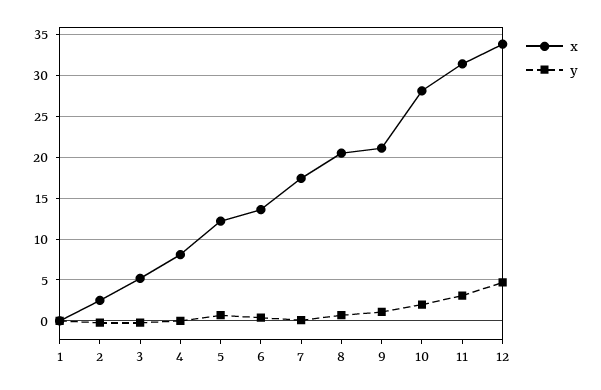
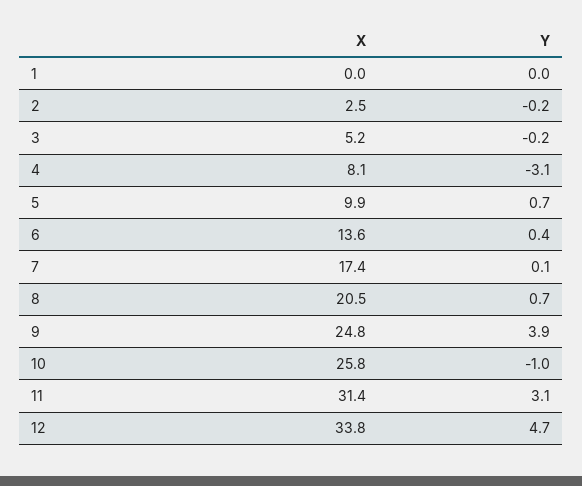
  {
    "x": {
      "1": 0,
      "2": 2.5,
      "3": 5.2,
      "4": 8.1,
-     "5": 12,
+     "5": 9.9,
      "6": 13.6,
      "7": 17.4,
      "8": 20.5,
-     "9": 21,
+     "9": 24.8,
-     "10": 28,
+     "10": 25.8,
      "11": 31.4,
      "12": 33.8
    },
    "y": {
      "1": 0,
      "2": -0.2,
      "3": -0.2,
-     "4": 0,
+     "4": -3.1,
      "5": 0.7,
      "6": 0.4,
      "7": 0.1,
      "8": 0.7,
-     "9": 1,
+     "9": 3.9,
-     "10": 2,
+     "10": -1,
      "11": 3.1,
      "12": 4.7
    }
  }

